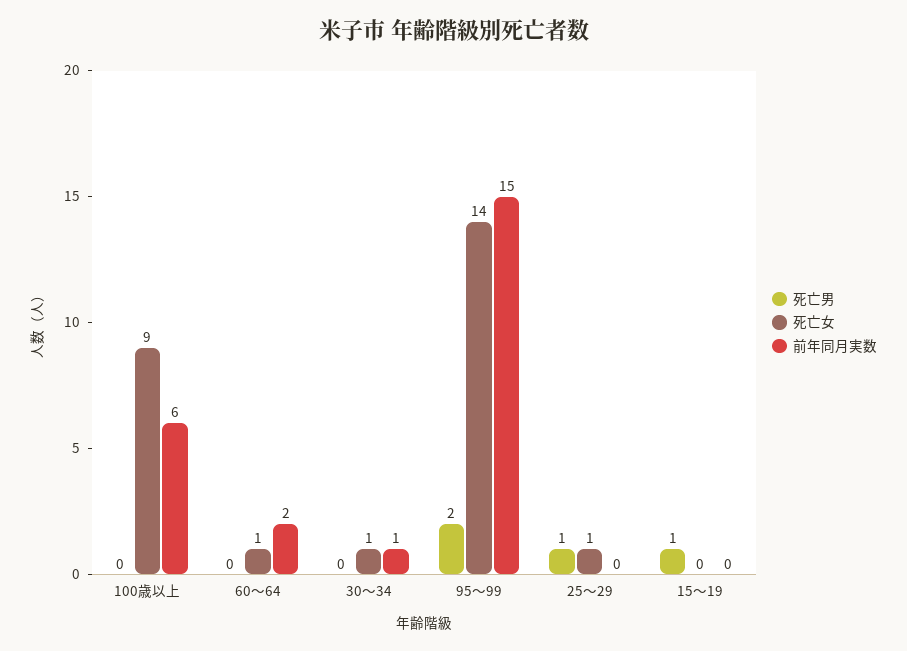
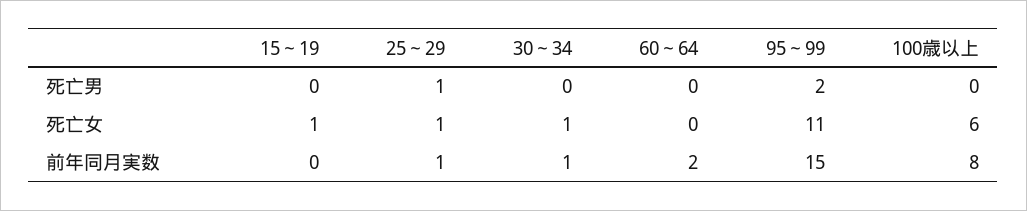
  {
    "死亡男": {
      "100歳以上": 0,
      "60～64": 0,
      "30～34": 0,
      "95～99": 2,
      "25～29": 1,
-     "15～19": 1
+     "15～19": 0
    },
    "死亡女": {
-     "100歳以上": 9,
+     "100歳以上": 6,
-     "60～64": 1,
+     "60～64": 0,
      "30～34": 1,
-     "95～99": 14,
+     "95～99": 11,
      "25～29": 1,
-     "15～19": 0
+     "15～19": 1
    },
    "前年同月実数": {
-     "100歳以上": 6,
+     "100歳以上": 8,
      "60～64": 2,
      "30～34": 1,
      "95～99": 15,
-     "25～29": 0,
+     "25～29": 1,
      "15～19": 0
    }
  }

